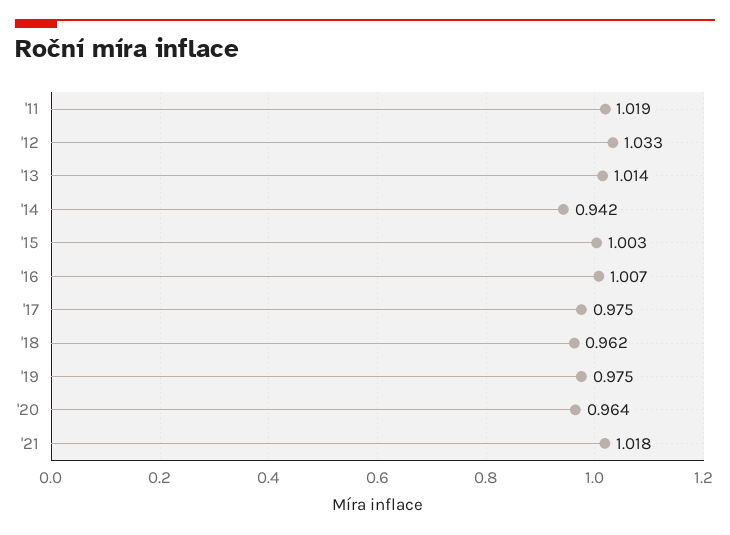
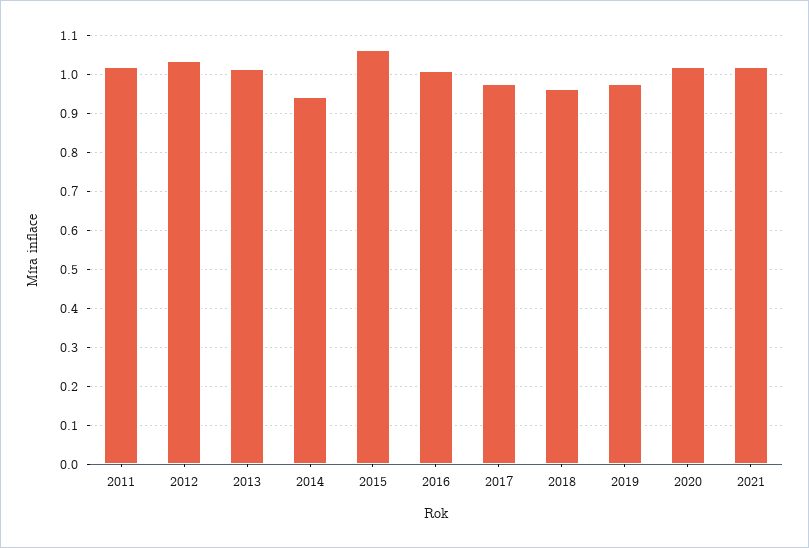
  {
    "'11": 1.019,
    "'12": 1.033,
    "'13": 1.014,
    "'14": 0.942,
-   "'15": 1.003,
+   "'15": 1.06,
    "'16": 1.007,
    "'17": 0.975,
    "'18": 0.962,
    "'19": 0.975,
-   "'20": 0.964,
+   "'20": 1.02,
    "'21": 1.018
  }

